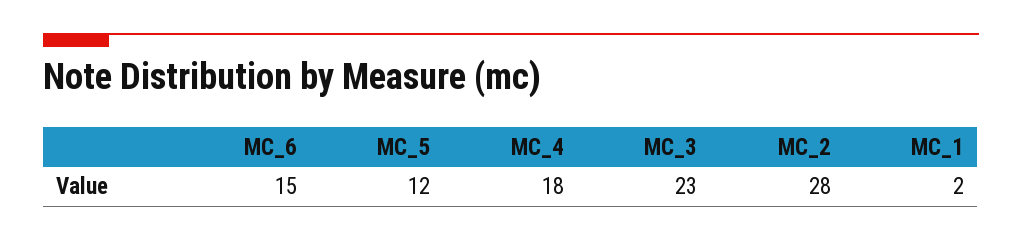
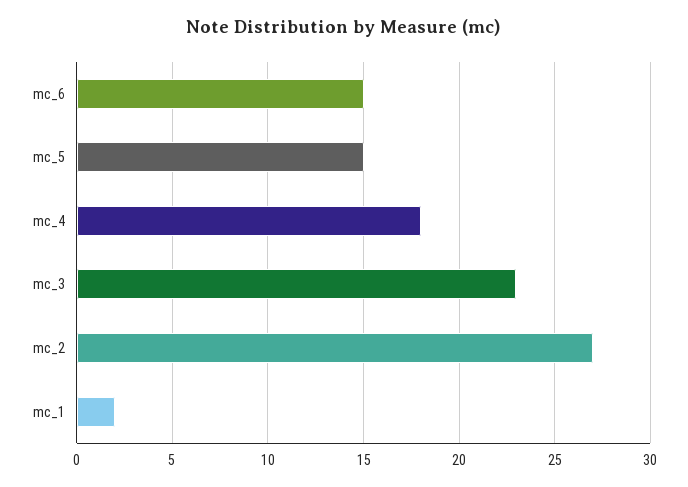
  {
    "MC_6": 15,
-   "MC_5": 12,
+   "MC_5": 15,
    "MC_4": 18,
    "MC_3": 23,
-   "MC_2": 28,
+   "MC_2": 27,
    "MC_1": 2
  }

